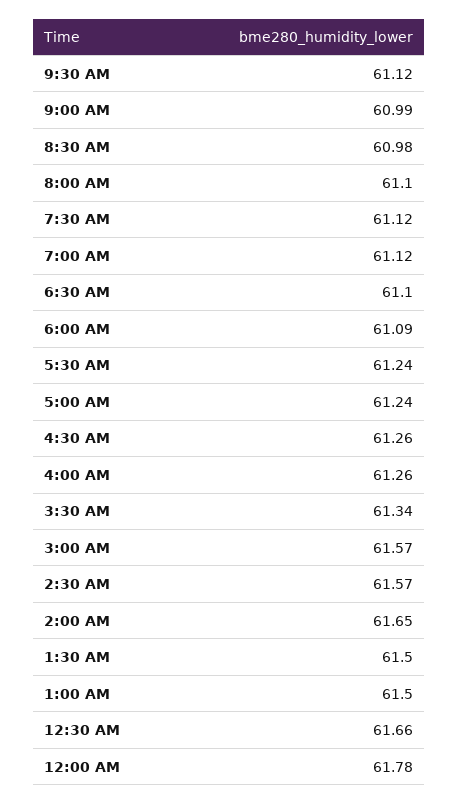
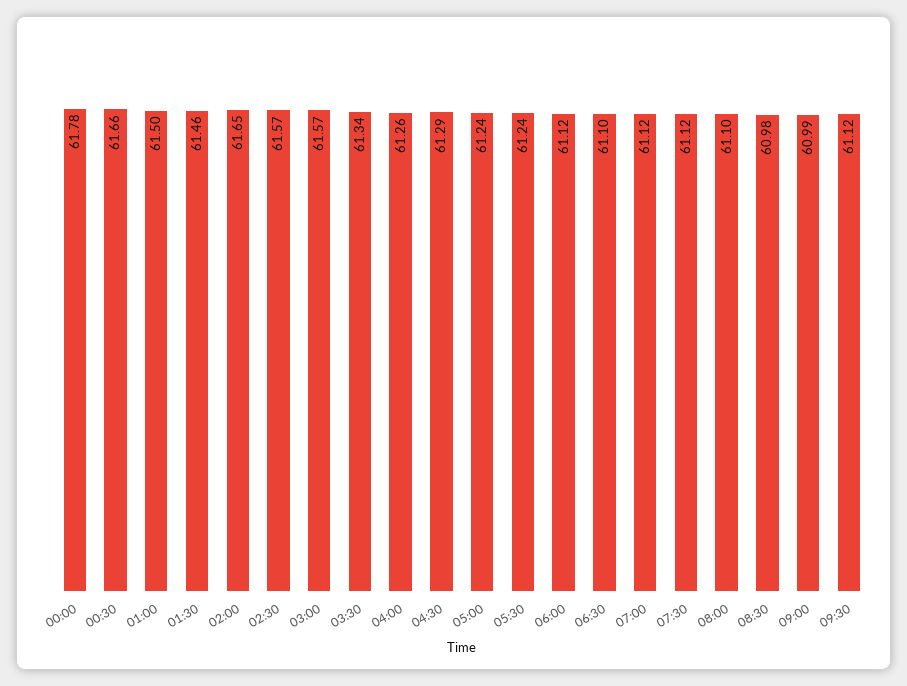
  {
    "9:30 AM": 61.12,
    "9:00 AM": 60.99,
    "8:30 AM": 60.98,
    "8:00 AM": 61.1,
    "7:30 AM": 61.12,
    "7:00 AM": 61.12,
    "6:30 AM": 61.1,
-   "6:00 AM": 61.09,
+   "6:00 AM": 61.12,
    "5:30 AM": 61.24,
    "5:00 AM": 61.24,
-   "4:30 AM": 61.26,
+   "4:30 AM": 61.29,
    "4:00 AM": 61.26,
    "3:30 AM": 61.34,
    "3:00 AM": 61.57,
    "2:30 AM": 61.57,
    "2:00 AM": 61.65,
-   "1:30 AM": 61.5,
+   "1:30 AM": 61.46,
    "1:00 AM": 61.5,
    "12:30 AM": 61.66,
    "12:00 AM": 61.78
  }

